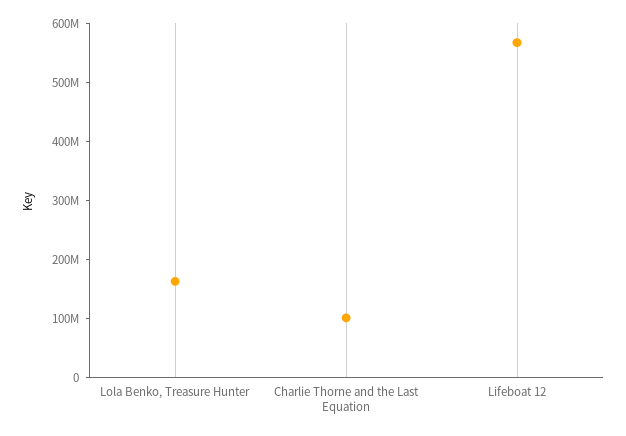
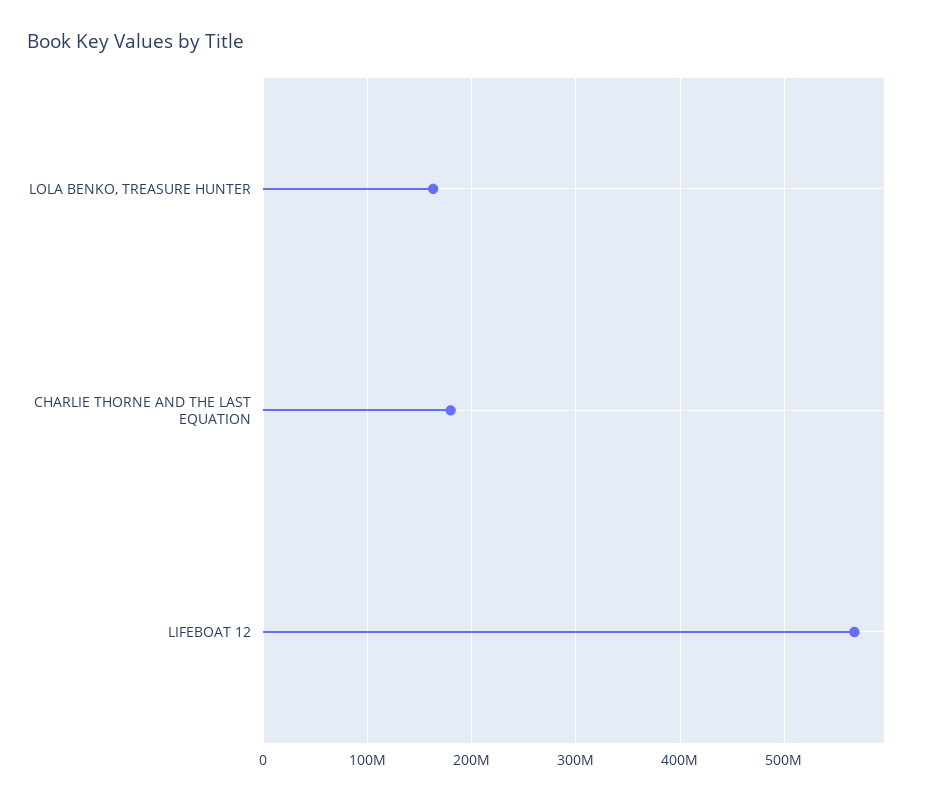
  {
    "Lola Benko, Treasure Hunter": 160000000,
-   "Charlie Thorne and the Last Equation": 100000000,
+   "Charlie Thorne and the Last Equation": 180000000,
    "Lifeboat 12": 570000000
  }

